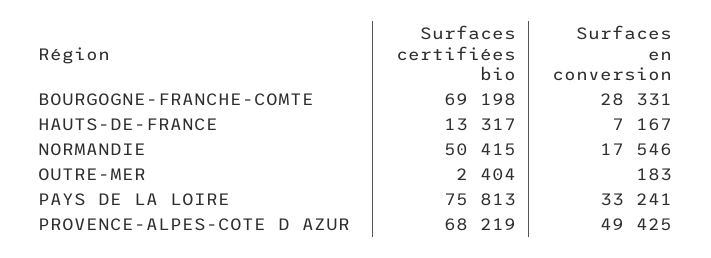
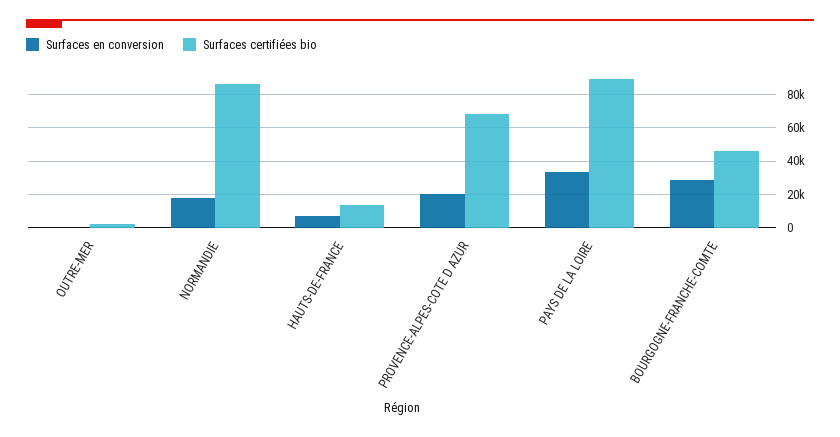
  {
    "Surfaces certifiées bio": {
-     "BOURGOGNE-FRANCHE-COMTE": 69198,
+     "BOURGOGNE-FRANCHE-COMTE": 45000,
      "HAUTS-DE-FRANCE": 13317,
-     "NORMANDIE": 50415,
+     "NORMANDIE": 85000,
      "OUTRE-MER": 2404,
-     "PAYS DE LA LOIRE": 75813,
+     "PAYS DE LA LOIRE": 90000,
      "PROVENCE-ALPES-COTE D AZUR": 68219
    },
    "Surfaces en conversion": {
      "BOURGOGNE-FRANCHE-COMTE": 28331,
      "HAUTS-DE-FRANCE": 7167,
      "NORMANDIE": 17546,
      "OUTRE-MER": 183,
      "PAYS DE LA LOIRE": 33241,
-     "PROVENCE-ALPES-COTE D AZUR": 49425
+     "PROVENCE-ALPES-COTE D AZUR": 20000
    }
  }

